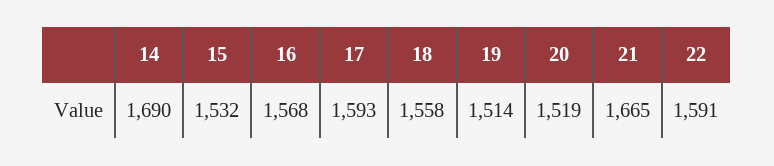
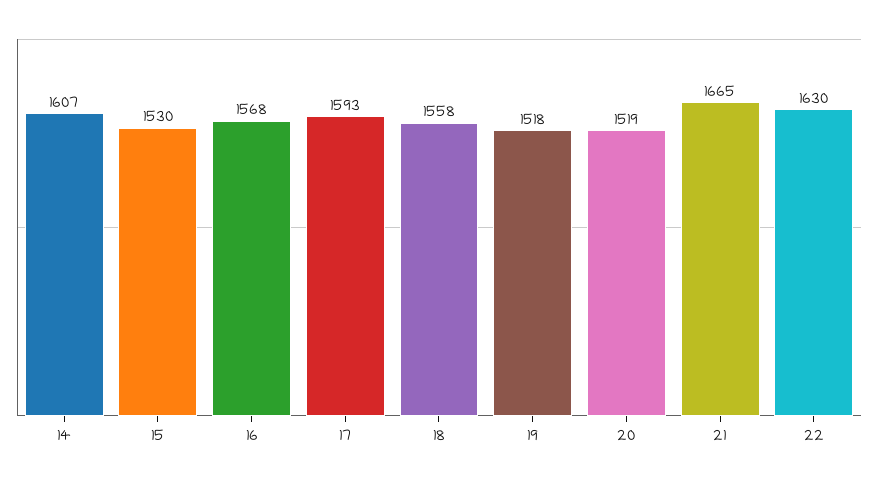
  {
-   "14": 1690,
+   "14": 1607,
-   "15": 1532,
+   "15": 1530,
    "16": 1568,
    "17": 1593,
    "18": 1558,
-   "19": 1514,
+   "19": 1518,
    "20": 1519,
    "21": 1665,
-   "22": 1591
+   "22": 1630
  }

